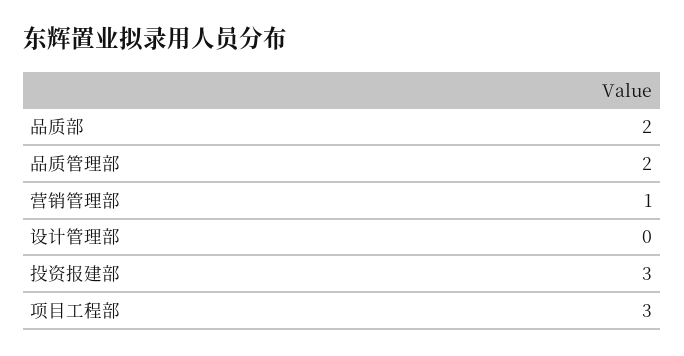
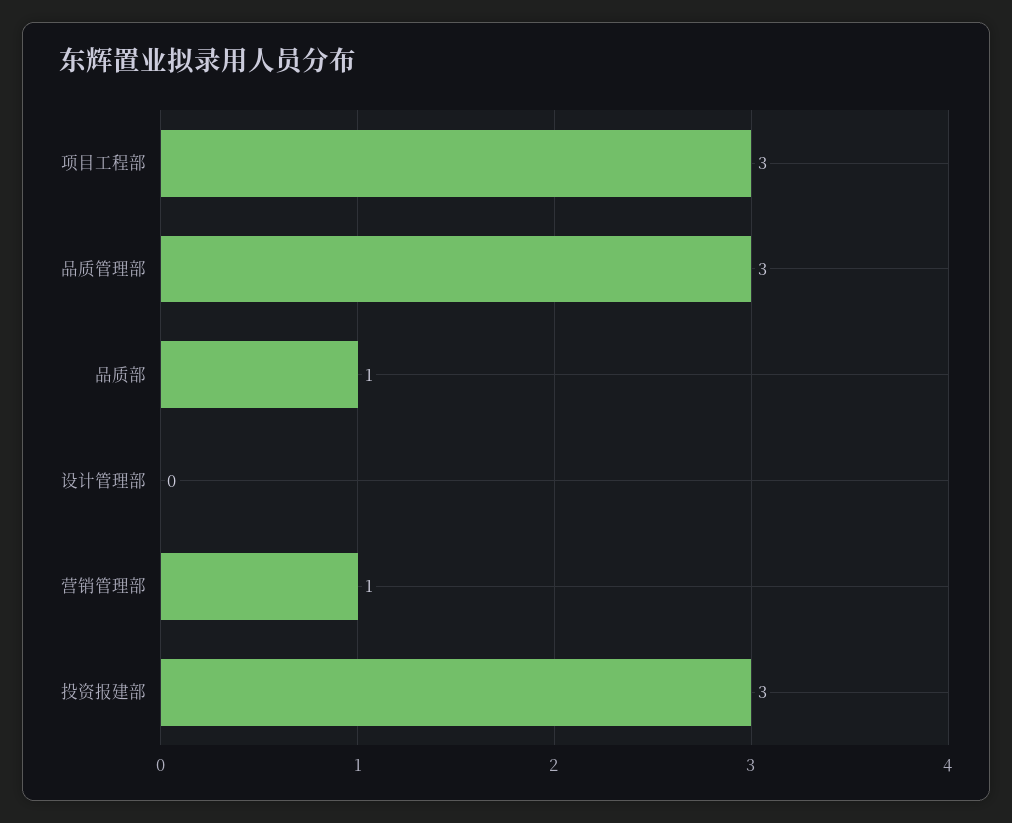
  {
-   "品质部": 2,
+   "品质部": 1,
-   "品质管理部": 2,
+   "品质管理部": 3,
    "营销管理部": 1,
    "设计管理部": 0,
    "投资报建部": 3,
    "项目工程部": 3
  }

